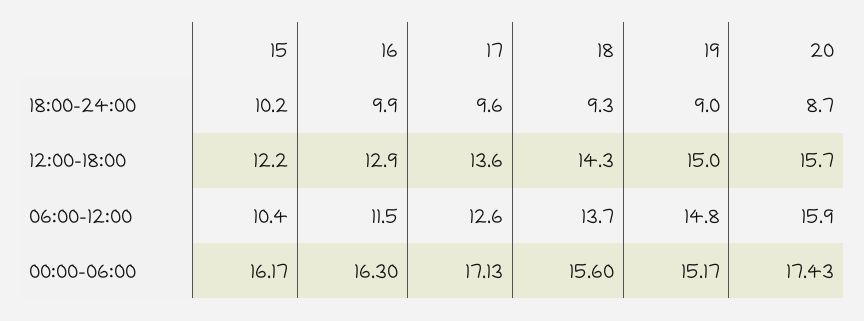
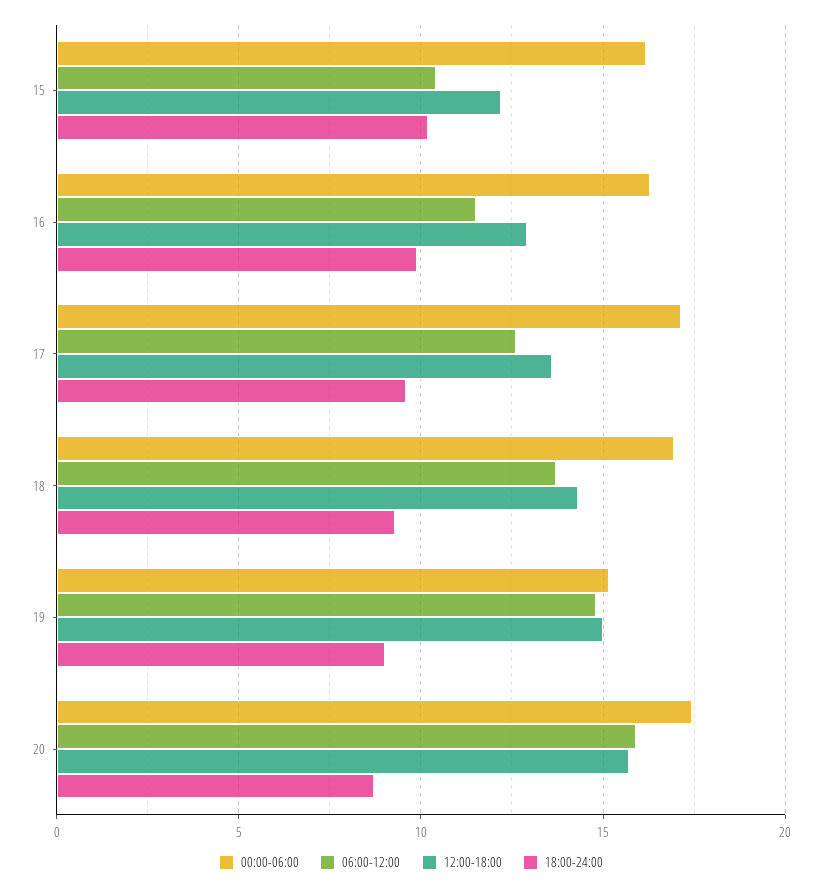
  {
    "18:00-24:00": {
      "15": 10.2,
      "16": 9.9,
      "17": 9.6,
      "18": 9.3,
      "19": 9,
      "20": 8.7
    },
    "12:00-18:00": {
      "15": 12.2,
      "16": 12.9,
      "17": 13.6,
      "18": 14.3,
      "19": 15,
      "20": 15.7
    },
    "06:00-12:00": {
      "15": 10.4,
      "16": 11.5,
      "17": 12.6,
      "18": 13.7,
      "19": 14.8,
      "20": 15.9
    },
    "00:00-06:00": {
      "15": 16.17,
      "16": 16.3,
      "17": 17.13,
-     "18": 15.6,
+     "18": 17,
      "19": 15.17,
      "20": 17.43
    }
  }

